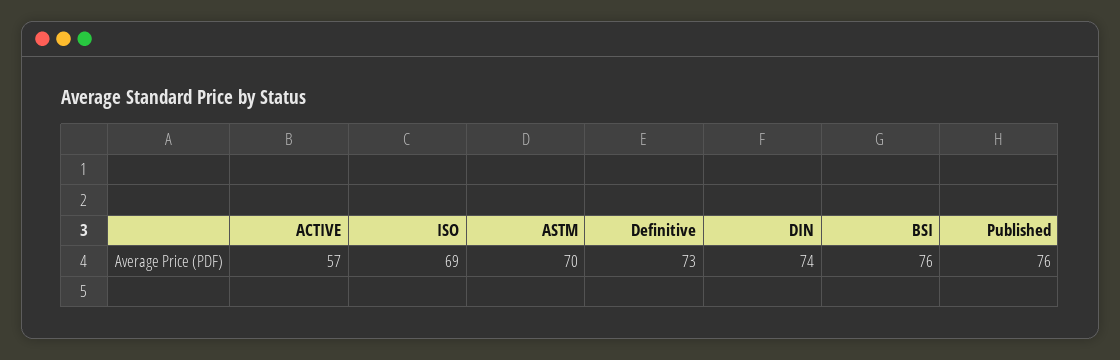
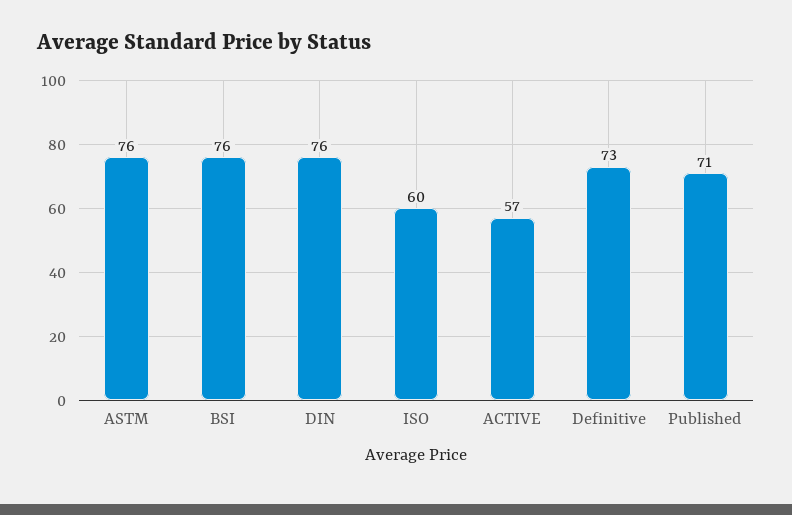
  {
    "ACTIVE": 57,
-   "ISO": 69,
+   "ISO": 60,
-   "ASTM": 70,
+   "ASTM": 76,
    "Definitive": 73,
-   "DIN": 74,
+   "DIN": 76,
    "BSI": 76,
-   "Published": 76
+   "Published": 71
  }

